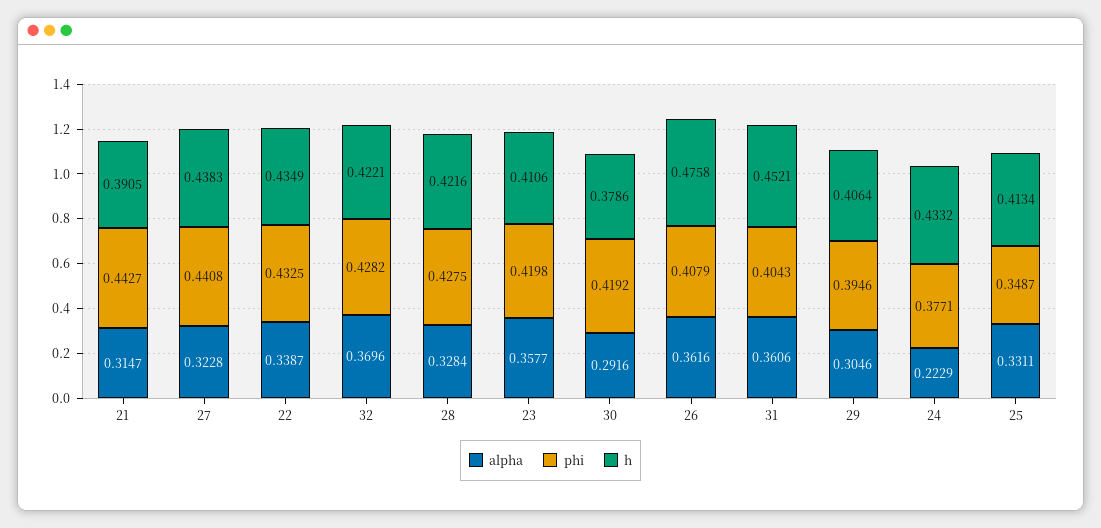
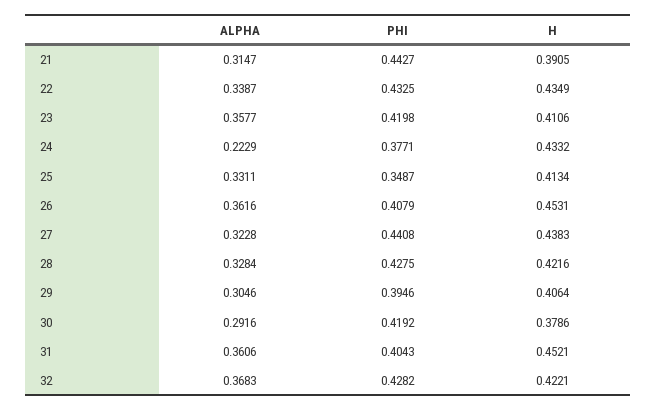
  {
    "alpha": {
      "21": 0.3147,
      "27": 0.3228,
      "22": 0.3387,
-     "32": 0.3696,
+     "32": 0.3683,
      "28": 0.3284,
      "23": 0.3577,
      "30": 0.2916,
      "26": 0.3616,
      "31": 0.3606,
      "29": 0.3046,
      "24": 0.2229,
      "25": 0.3311
    },
    "phi": {
      "21": 0.4427,
      "27": 0.4408,
      "22": 0.4325,
      "32": 0.4282,
      "28": 0.4275,
      "23": 0.4198,
      "30": 0.4192,
      "26": 0.4079,
      "31": 0.4043,
      "29": 0.3946,
      "24": 0.3771,
      "25": 0.3487
    },
    "h": {
      "21": 0.3905,
      "27": 0.4383,
      "22": 0.4349,
      "32": 0.4221,
      "28": 0.4216,
      "23": 0.4106,
      "30": 0.3786,
-     "26": 0.4758,
+     "26": 0.4531,
      "31": 0.4521,
      "29": 0.4064,
      "24": 0.4332,
      "25": 0.4134
    }
  }

